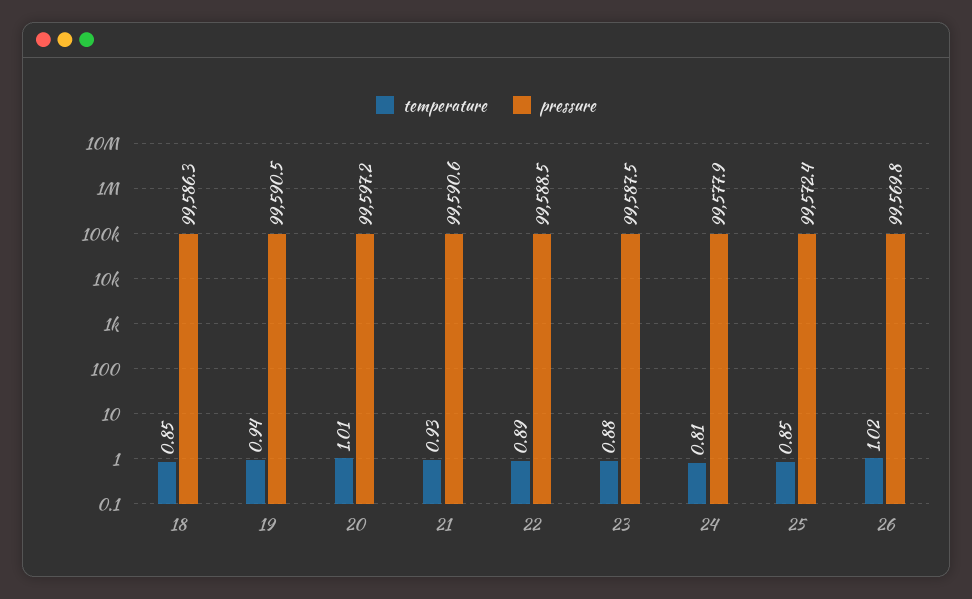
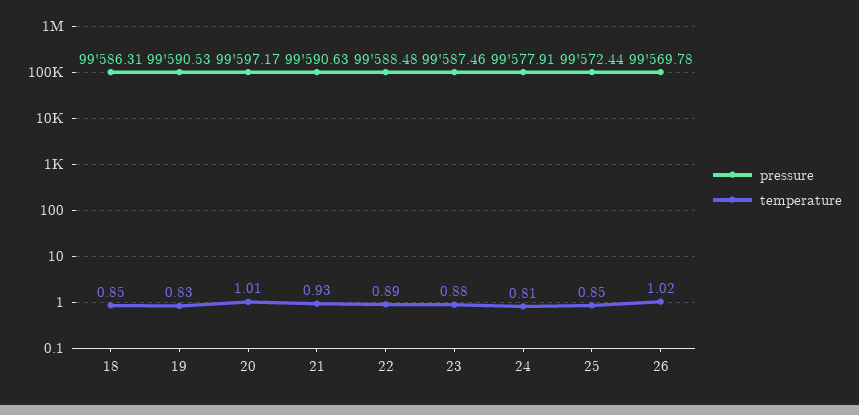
  {
    "temperature": {
      "18": 0.85,
-     "19": 0.94,
+     "19": 0.83,
      "20": 1.01,
      "21": 0.93,
      "22": 0.89,
      "23": 0.88,
      "24": 0.81,
      "25": 0.85,
      "26": 1.02
    },
    "pressure": {
      "18": 99586.31,
      "19": 99590.53,
      "20": 99597.17,
      "21": 99590.63,
      "22": 99588.48,
      "23": 99587.46,
      "24": 99577.91,
      "25": 99572.44,
      "26": 99569.78
    }
  }

